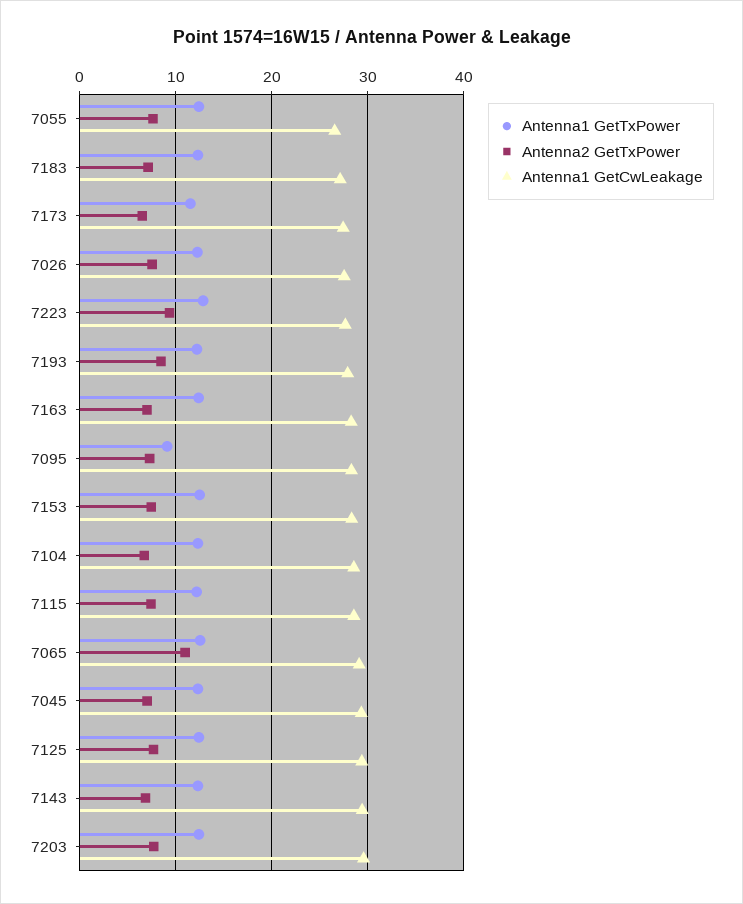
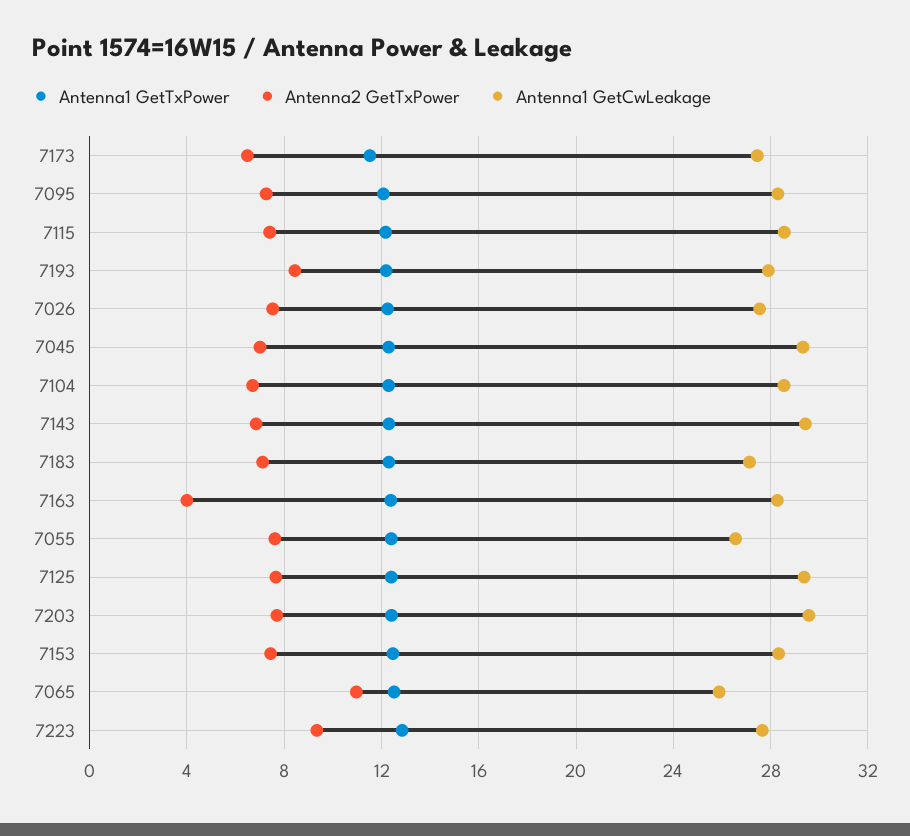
  {
    "Antenna1 GetTxPower": {
      "7055": 12.5,
      "7183": 12.5,
      "7173": 11.5,
      "7026": 12.5,
      "7223": 13,
      "7193": 12,
      "7163": 12.5,
-     "7095": 9,
+     "7095": 12,
      "7153": 12.5,
      "7104": 12.5,
      "7115": 12,
      "7065": 12.5,
      "7045": 12.5,
      "7125": 12.5,
      "7143": 12.5,
      "7203": 12.5
    },
    "Antenna2 GetTxPower": {
      "7055": 7.5,
      "7183": 7,
      "7173": 6.5,
      "7026": 7.5,
      "7223": 9.5,
      "7193": 8.5,
-     "7163": 7,
+     "7163": 4,
      "7095": 7.5,
      "7153": 7.5,
      "7104": 6.5,
      "7115": 7.5,
      "7065": 11,
      "7045": 7,
      "7125": 7.5,
      "7143": 7,
      "7203": 7.5
    },
    "Antenna1 GetCwLeakage": {
      "7055": 26.5,
      "7183": 27,
      "7173": 27.5,
      "7026": 27.5,
      "7223": 27.5,
      "7193": 28,
      "7163": 28.5,
      "7095": 28.5,
      "7153": 28.5,
      "7104": 28.5,
      "7115": 28.5,
-     "7065": 29,
+     "7065": 26,
      "7045": 29.5,
      "7125": 29.5,
      "7143": 29.5,
      "7203": 29.5
    }
  }

